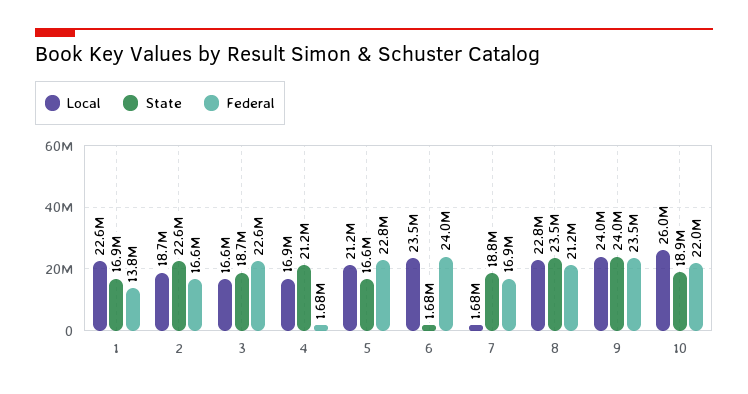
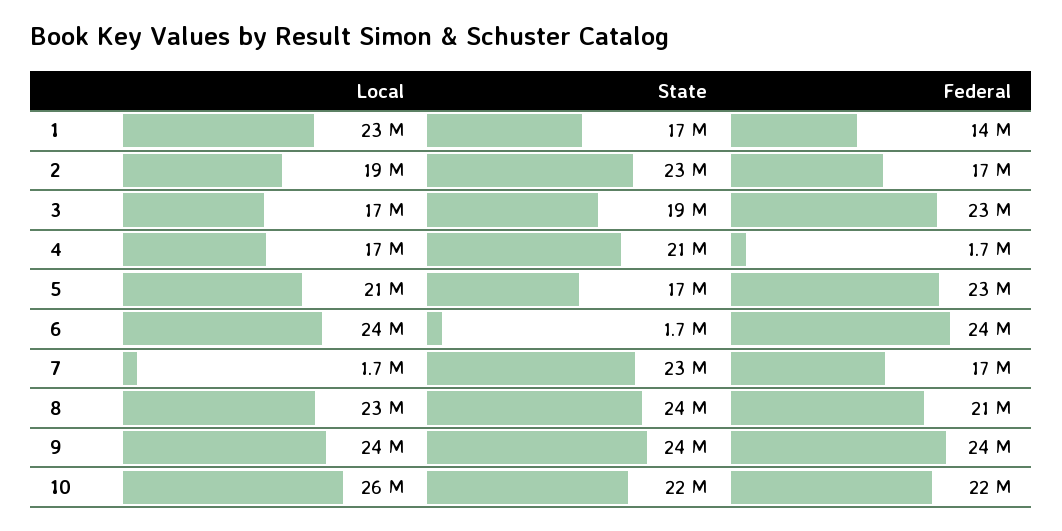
  {
    "Local": {
      "1": 22600000,
      "2": 18700000,
      "3": 16600000,
      "4": 16900000,
      "5": 21200000,
      "6": 23500000,
      "7": 1680000,
      "8": 22800000,
      "9": 24000000,
      "10": 26000000
    },
    "State": {
      "1": 16900000,
      "2": 22600000,
      "3": 18700000,
      "4": 21200000,
      "5": 16600000,
      "6": 1680000,
-     "7": 18800000,
+     "7": 23000000,
      "8": 23500000,
      "9": 24000000,
-     "10": 18900000
+     "10": 22000000
    },
    "Federal": {
      "1": 13800000,
      "2": 16600000,
      "3": 22600000,
      "4": 1680000,
      "5": 22800000,
      "6": 24000000,
      "7": 16900000,
      "8": 21200000,
      "9": 23500000,
      "10": 22000000
    }
  }

